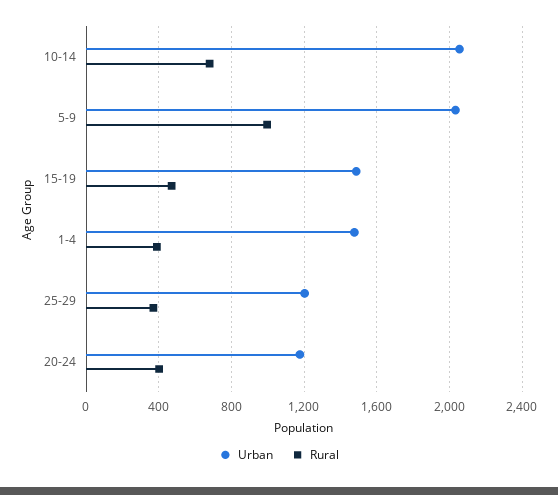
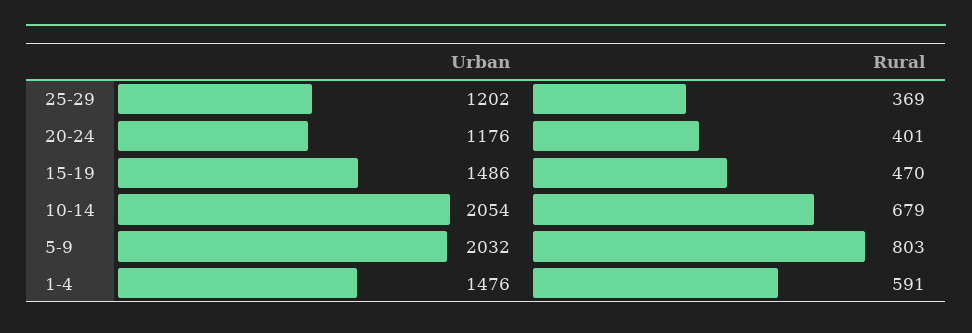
  {
    "Urban": {
      "10-14": 2054,
      "5-9": 2032,
      "15-19": 1486,
      "1-4": 1476,
      "25-29": 1202,
      "20-24": 1176
    },
    "Rural": {
      "10-14": 679,
-     "5-9": 1000,
+     "5-9": 803,
      "15-19": 470,
-     "1-4": 400,
+     "1-4": 591,
      "25-29": 369,
      "20-24": 401
    }
  }

